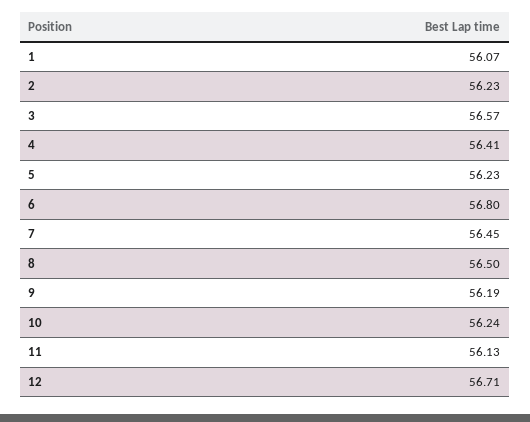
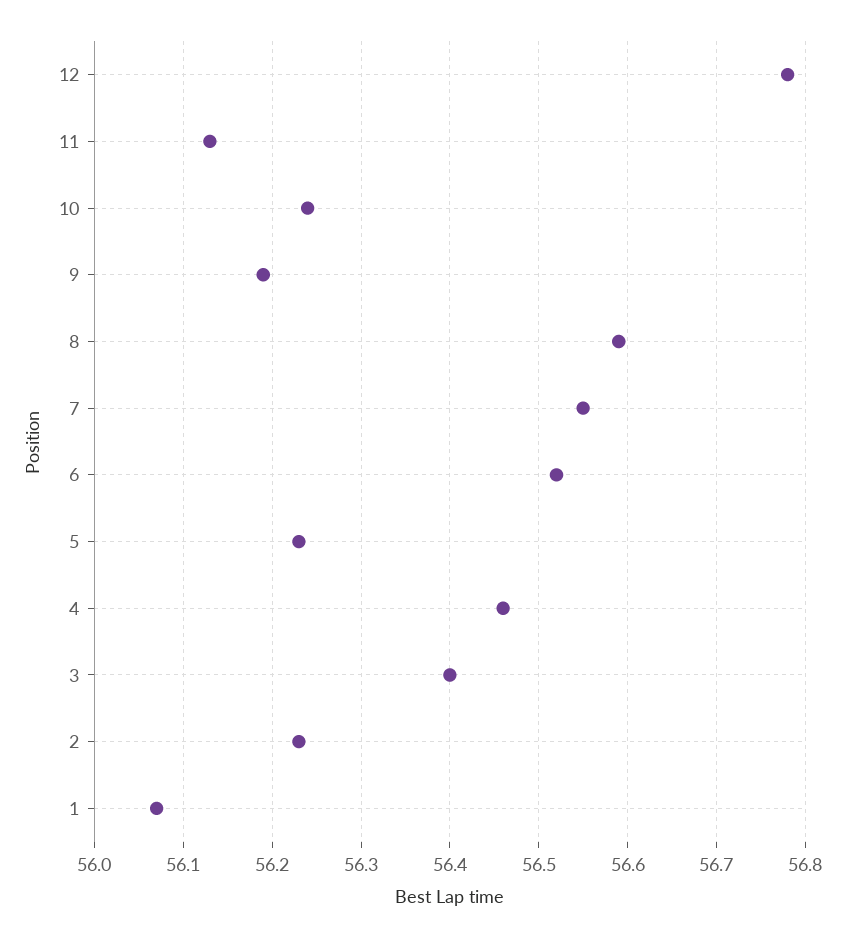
  {
    "1": 56.07,
    "2": 56.23,
-   "3": 56.57,
+   "3": 56.4,
-   "4": 56.41,
+   "4": 56.46,
    "5": 56.23,
-   "6": 56.8,
+   "6": 56.52,
-   "7": 56.45,
+   "7": 56.55,
-   "8": 56.5,
+   "8": 56.59,
    "9": 56.19,
    "10": 56.24,
    "11": 56.13,
-   "12": 56.71
+   "12": 56.78
  }

